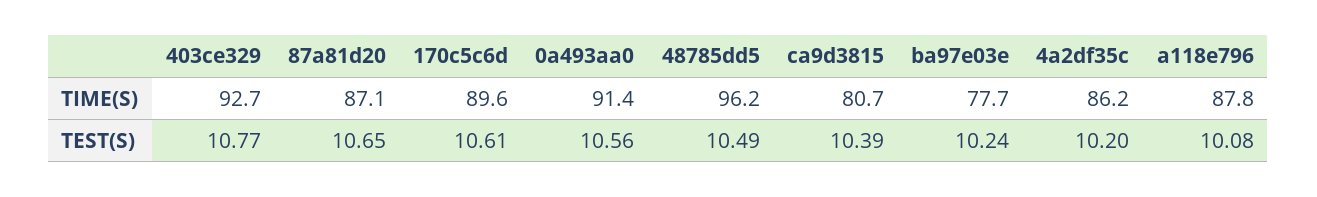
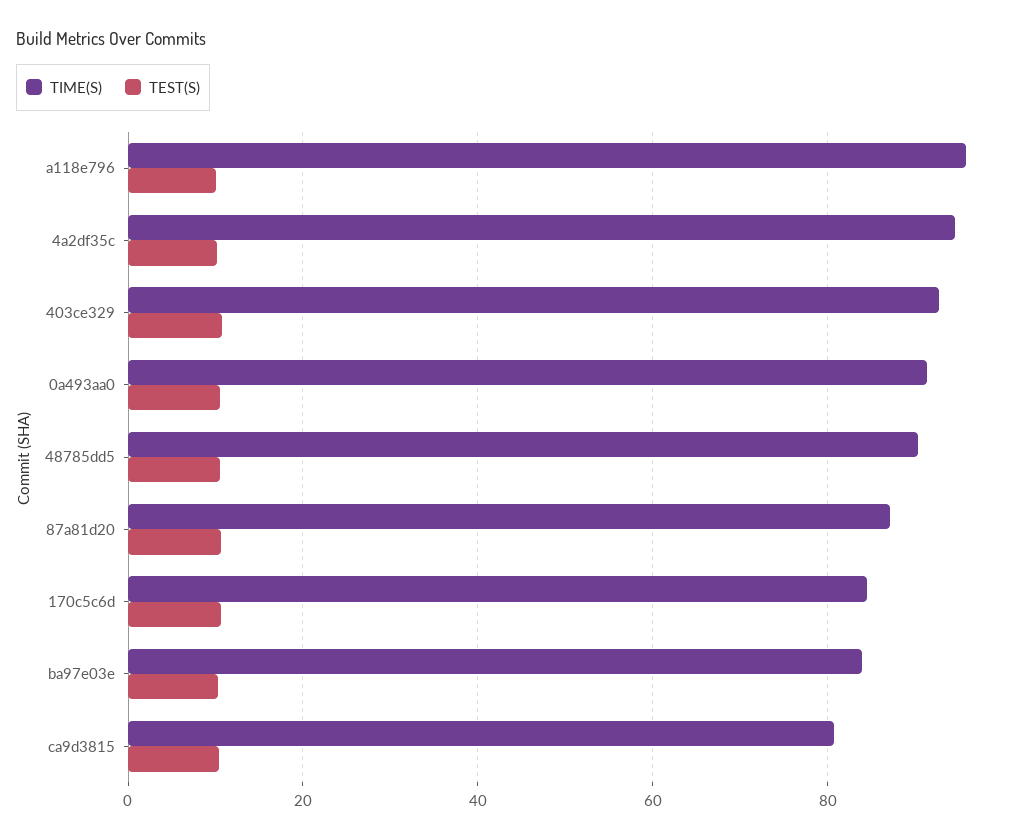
  {
    "TIME(S)": {
      "403ce329": 92.7,
      "87a81d20": 87.1,
-     "170c5c6d": 89.6,
+     "170c5c6d": 84,
      "0a493aa0": 91.4,
-     "48785dd5": 96.2,
+     "48785dd5": 90,
      "ca9d3815": 80.7,
-     "ba97e03e": 77.7,
+     "ba97e03e": 84,
-     "4a2df35c": 86.2,
+     "4a2df35c": 94,
-     "a118e796": 87.8
+     "a118e796": 96
    },
    "TEST(S)": {
      "403ce329": 10.77,
      "87a81d20": 10.65,
      "170c5c6d": 10.61,
      "0a493aa0": 10.56,
      "48785dd5": 10.49,
      "ca9d3815": 10.39,
      "ba97e03e": 10.24,
      "4a2df35c": 10.2,
      "a118e796": 10.08
    }
  }

